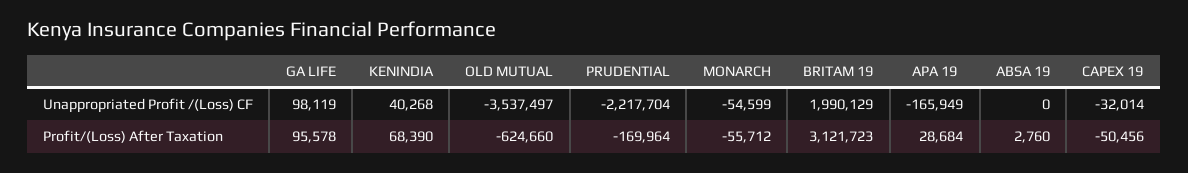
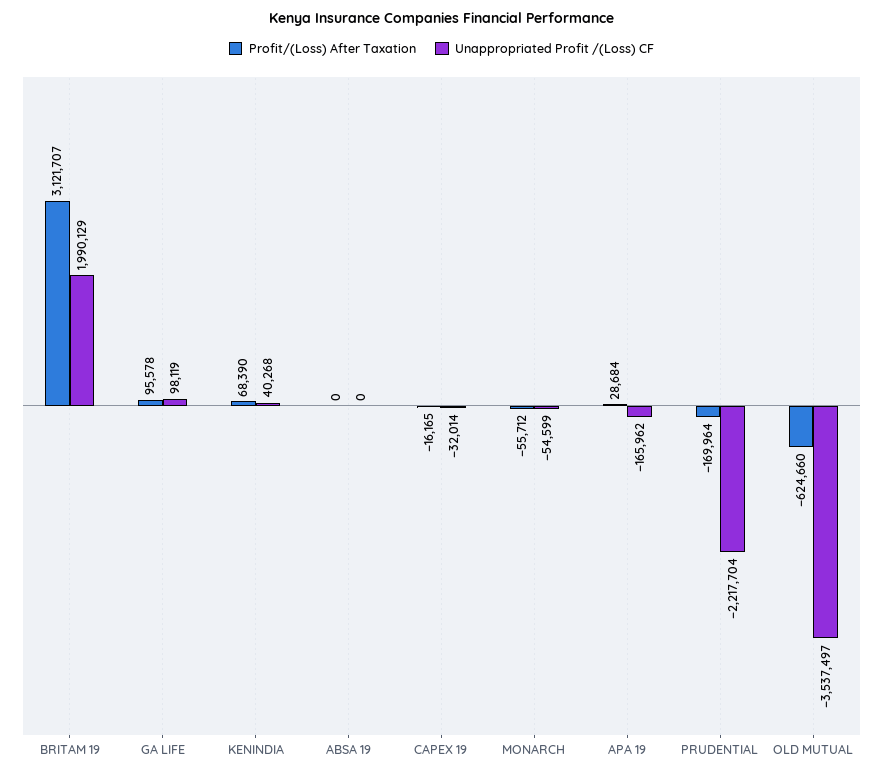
  {
    "Unappropriated Profit /(Loss) CF": {
      "GA LIFE": 98119,
      "KENINDIA": 40268,
      "OLD MUTUAL": -3537497,
      "PRUDENTIAL": -2217704,
      "MONARCH": -54599,
      "BRITAM 19": 1990129,
-     "APA 19": -165949,
+     "APA 19": -165962,
      "ABSA 19": 0,
      "CAPEX 19": -32014
    },
    "Profit/(Loss) After Taxation": {
      "GA LIFE": 95578,
      "KENINDIA": 68390,
      "OLD MUTUAL": -624660,
      "PRUDENTIAL": -169964,
      "MONARCH": -55712,
-     "BRITAM 19": 3121723,
+     "BRITAM 19": 3121707,
      "APA 19": 28684,
-     "ABSA 19": 2760,
+     "ABSA 19": 0,
-     "CAPEX 19": -50456
+     "CAPEX 19": -16165
    }
  }

